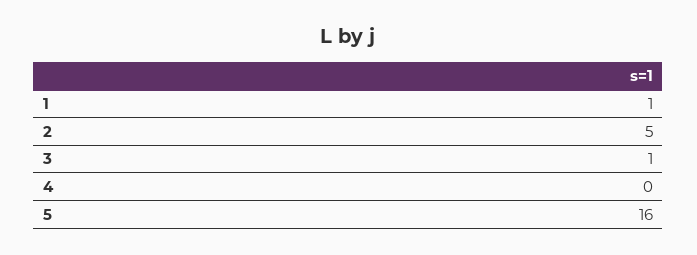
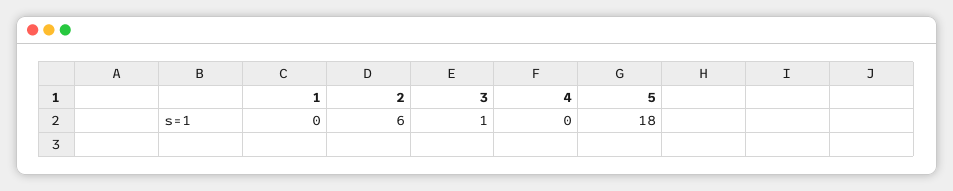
  {
-   "1": 1,
+   "1": 0,
-   "2": 5,
+   "2": 6,
    "3": 1,
    "4": 0,
-   "5": 16
+   "5": 18
  }

